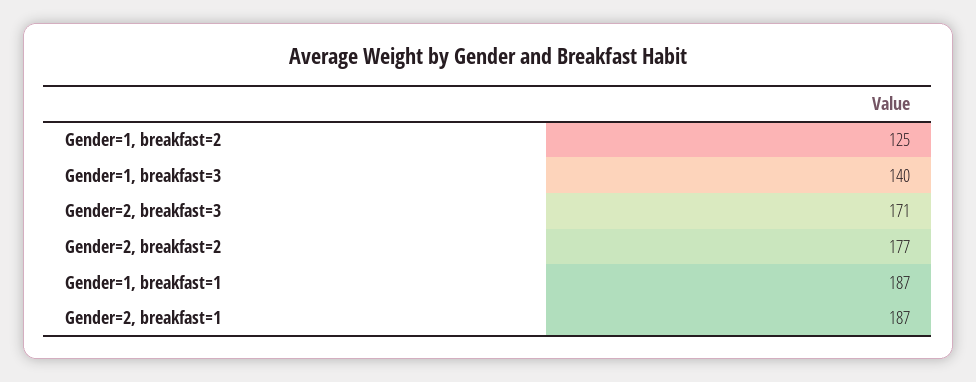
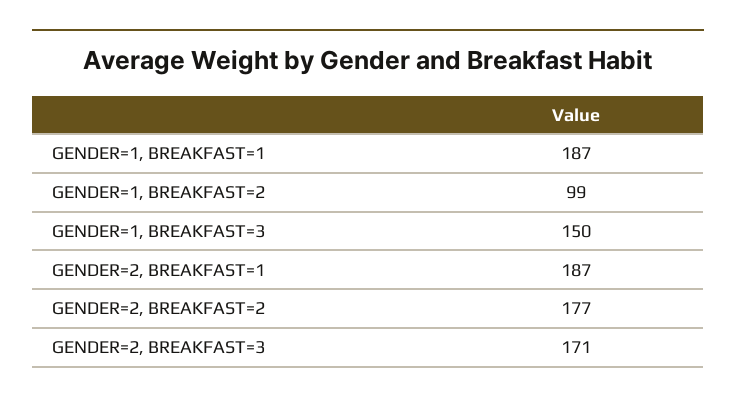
  {
-   "Gender=1, breakfast=2": 125,
+   "Gender=1, breakfast=2": 99,
-   "Gender=1, breakfast=3": 140,
+   "Gender=1, breakfast=3": 150,
    "Gender=2, breakfast=3": 171,
    "Gender=2, breakfast=2": 177,
    "Gender=1, breakfast=1": 187,
    "Gender=2, breakfast=1": 187
  }

